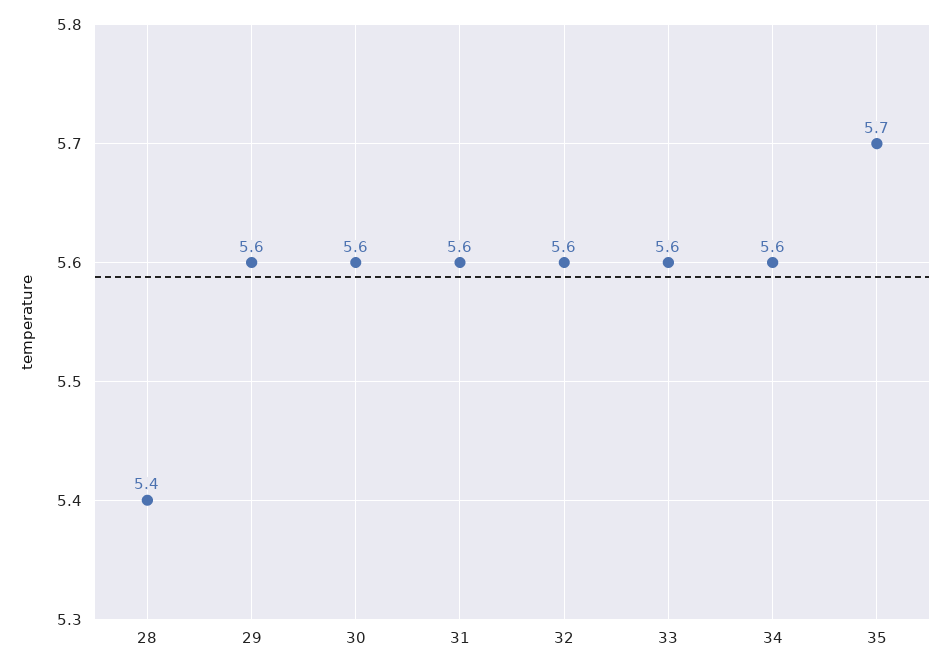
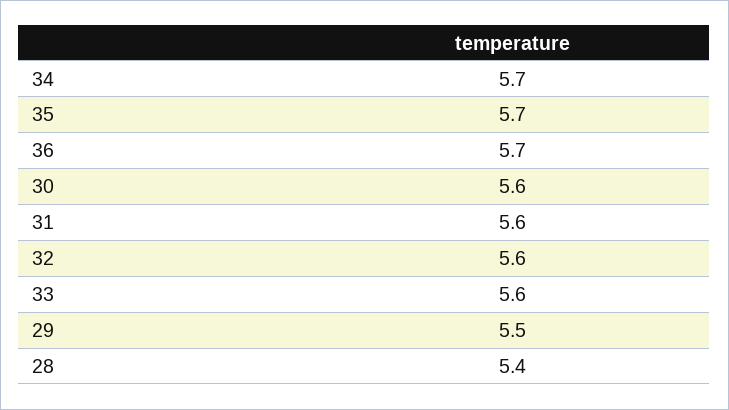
  {
    "28": 5.4,
-   "29": 5.6,
+   "29": 5.5,
    "30": 5.6,
    "31": 5.6,
    "32": 5.6,
    "33": 5.6,
-   "34": 5.6,
+   "34": 5.7,
-   "35": 5.7
+   "35": 5.7,
+   "36": 5.7
  }

